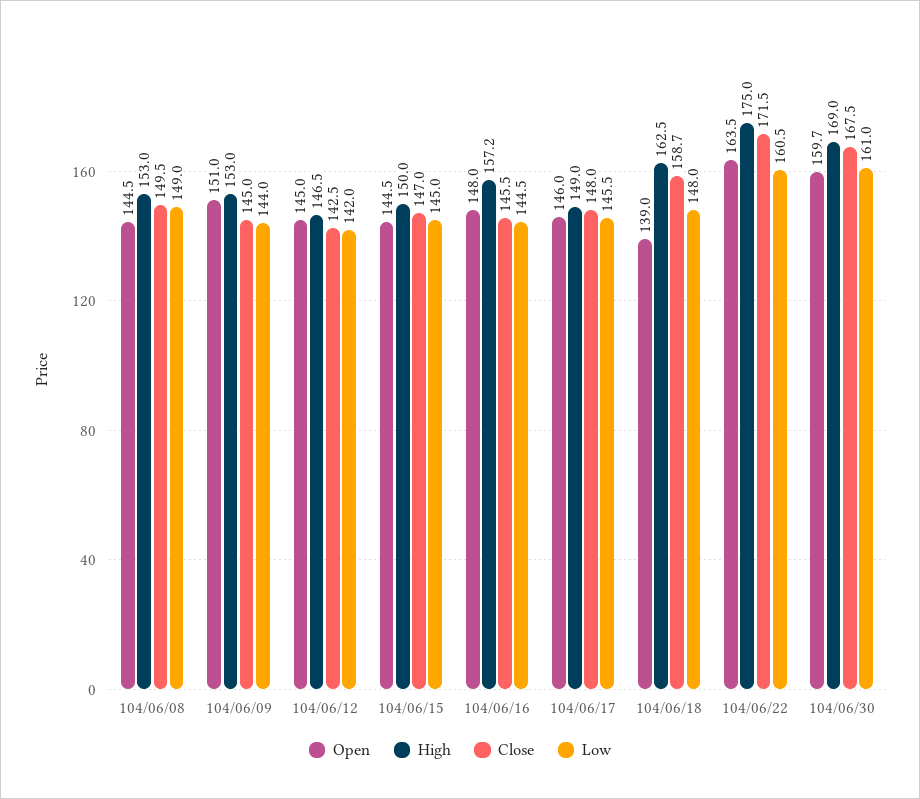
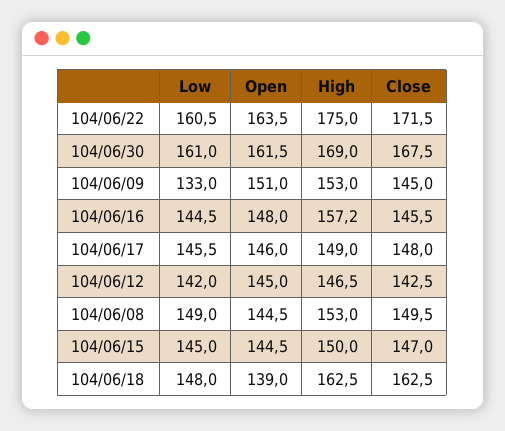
  {
    "Open": {
      "104/06/08": 144.5,
      "104/06/09": 151,
      "104/06/12": 145,
      "104/06/15": 144.5,
      "104/06/16": 148,
      "104/06/17": 146,
      "104/06/18": 139,
      "104/06/22": 163.5,
-     "104/06/30": 159.7
+     "104/06/30": 161.5
    },
    "High": {
      "104/06/08": 153,
      "104/06/09": 153,
      "104/06/12": 146.5,
      "104/06/15": 150,
      "104/06/16": 157.2,
      "104/06/17": 149,
      "104/06/18": 162.5,
      "104/06/22": 175,
      "104/06/30": 169
    },
    "Close": {
      "104/06/08": 149.5,
      "104/06/09": 145,
      "104/06/12": 142.5,
      "104/06/15": 147,
      "104/06/16": 145.5,
      "104/06/17": 148,
-     "104/06/18": 158.7,
+     "104/06/18": 162.5,
      "104/06/22": 171.5,
      "104/06/30": 167.5
    },
    "Low": {
      "104/06/08": 149,
-     "104/06/09": 144,
+     "104/06/09": 133,
      "104/06/12": 142,
      "104/06/15": 145,
      "104/06/16": 144.5,
      "104/06/17": 145.5,
      "104/06/18": 148,
      "104/06/22": 160.5,
      "104/06/30": 161
    }
  }

